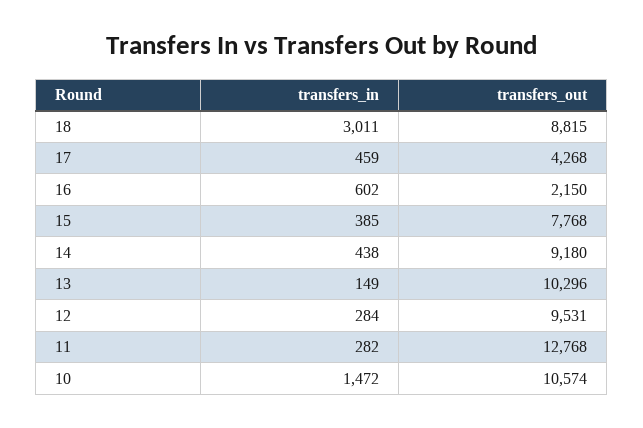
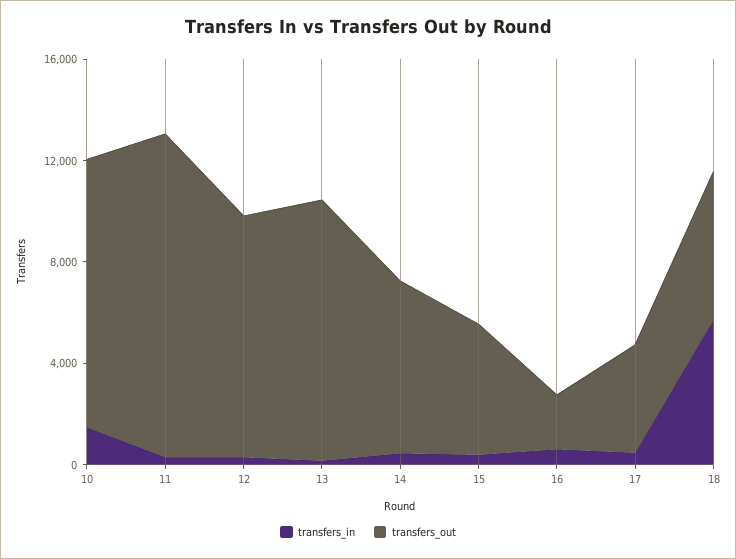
  {
    "transfers_in": {
-     "18": 3011,
+     "18": 6000,
      "17": 459,
      "16": 602,
      "15": 385,
      "14": 438,
      "13": 149,
      "12": 284,
      "11": 282,
      "10": 1472
    },
    "transfers_out": {
-     "18": 8815,
+     "18": 6000,
      "17": 4268,
      "16": 2150,
-     "15": 7768,
+     "15": 5000,
-     "14": 9180,
+     "14": 7000,
      "13": 10296,
      "12": 9531,
      "11": 12768,
      "10": 10574
    }
  }

